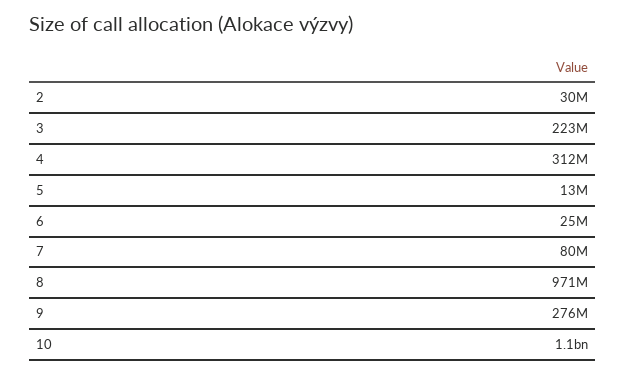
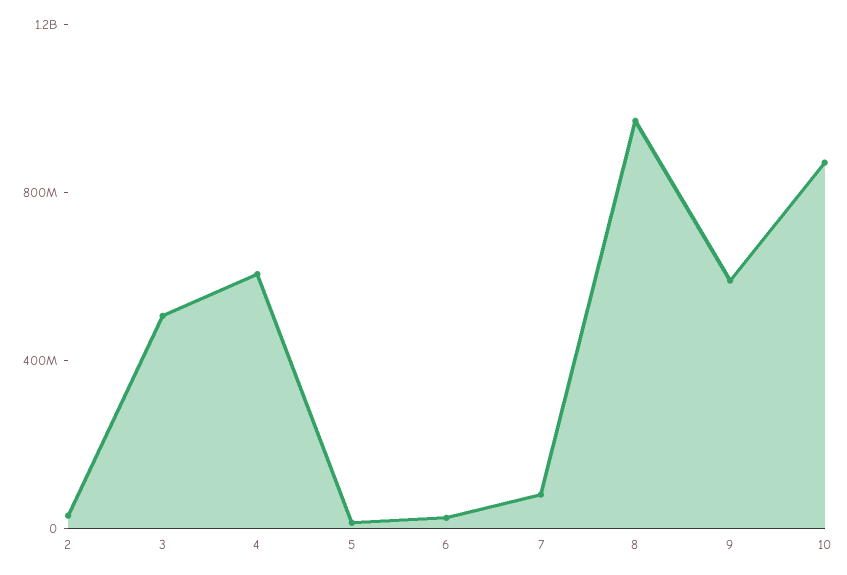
  {
    "2": 30000000,
-   "3": 223000000,
+   "3": 500000000,
-   "4": 312000000,
+   "4": 600000000,
    "5": 13000000,
    "6": 25000000,
    "7": 80000000,
    "8": 971000000,
-   "9": 276000000,
+   "9": 600000000,
-   "10": 1100000000
+   "10": 900000000
  }

